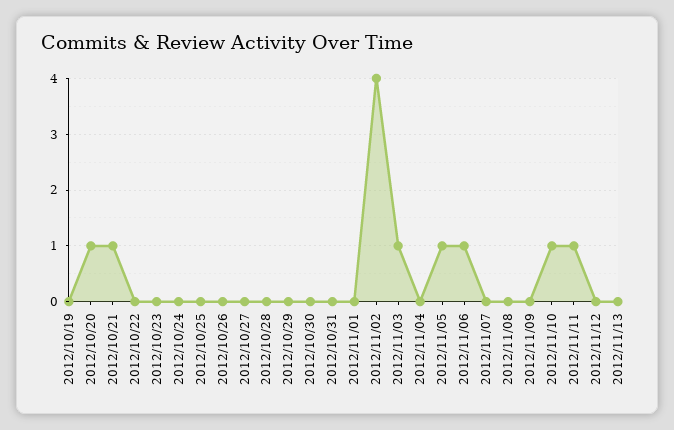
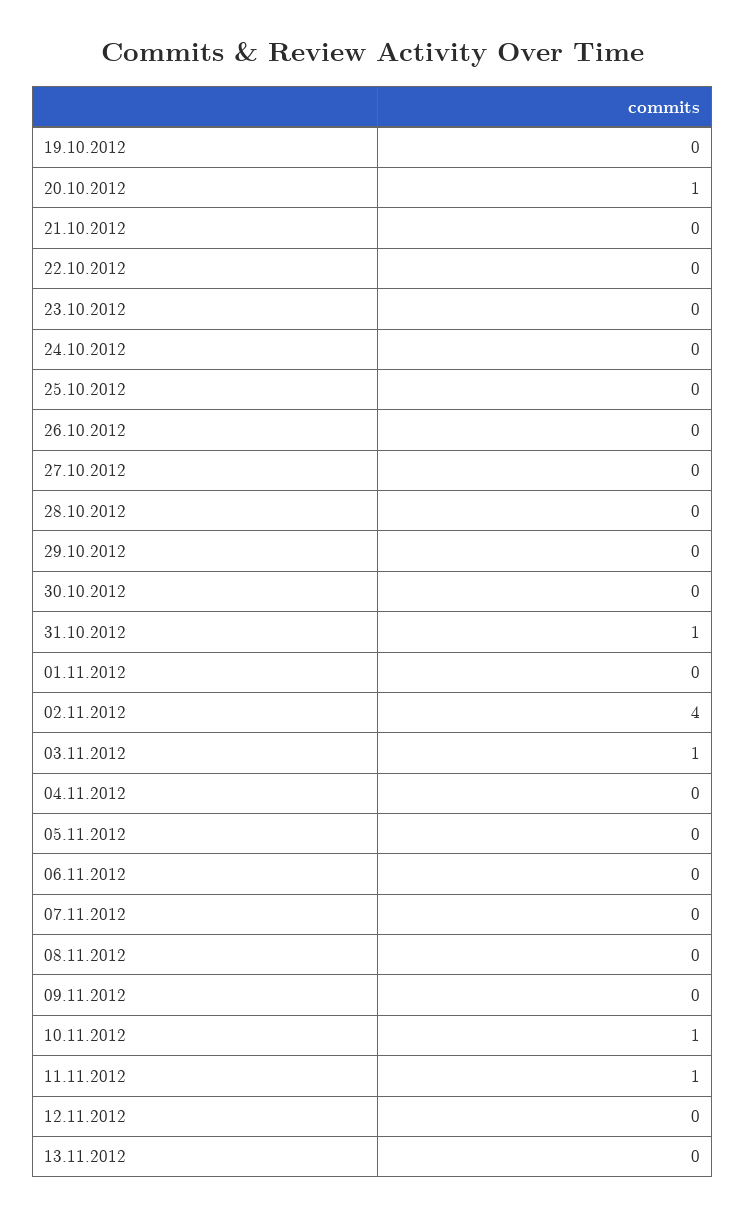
  {
    "2012/10/19": 0,
    "2012/10/20": 1,
-   "2012/10/21": 1,
+   "2012/10/21": 0,
    "2012/10/22": 0,
    "2012/10/23": 0,
    "2012/10/24": 0,
    "2012/10/25": 0,
    "2012/10/26": 0,
    "2012/10/27": 0,
    "2012/10/28": 0,
    "2012/10/29": 0,
    "2012/10/30": 0,
-   "2012/10/31": 0,
+   "2012/10/31": 1,
    "2012/11/01": 0,
    "2012/11/02": 4,
    "2012/11/03": 1,
    "2012/11/04": 0,
-   "2012/11/05": 1,
+   "2012/11/05": 0,
-   "2012/11/06": 1,
+   "2012/11/06": 0,
    "2012/11/07": 0,
    "2012/11/08": 0,
    "2012/11/09": 0,
    "2012/11/10": 1,
    "2012/11/11": 1,
    "2012/11/12": 0,
    "2012/11/13": 0
  }

